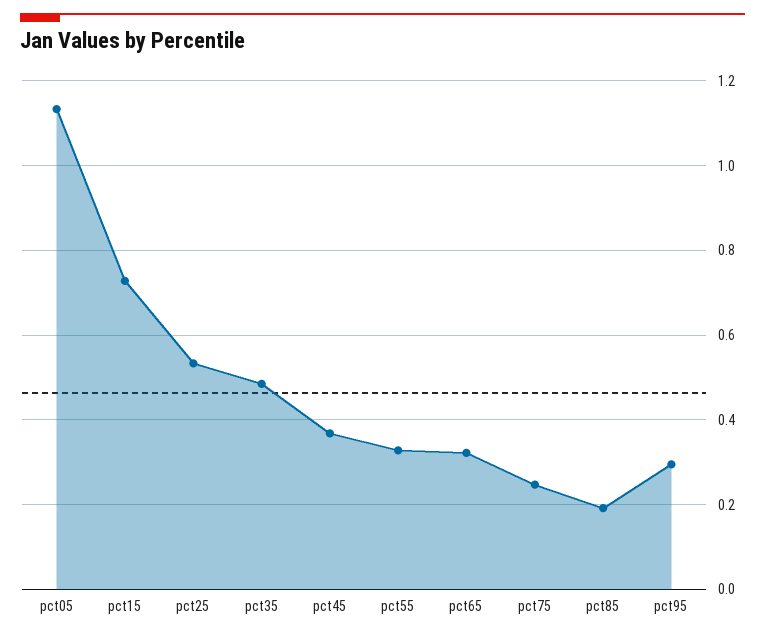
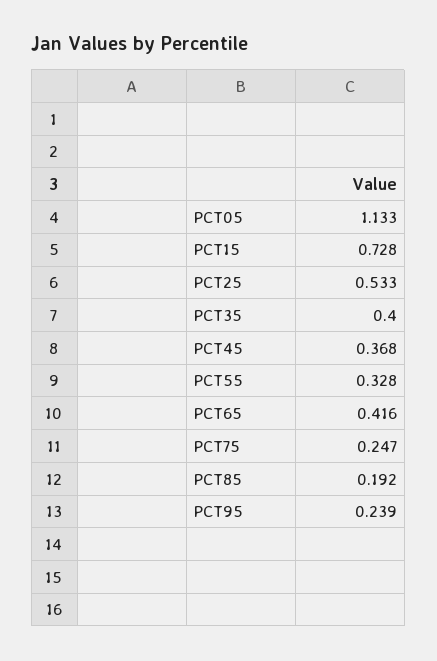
  {
    "pct05": 1.133,
    "pct15": 0.728,
    "pct25": 0.533,
-   "pct35": 0.48,
+   "pct35": 0.4,
    "pct45": 0.368,
    "pct55": 0.328,
-   "pct65": 0.32,
+   "pct65": 0.416,
    "pct75": 0.247,
    "pct85": 0.192,
-   "pct95": 0.3
+   "pct95": 0.239
  }

